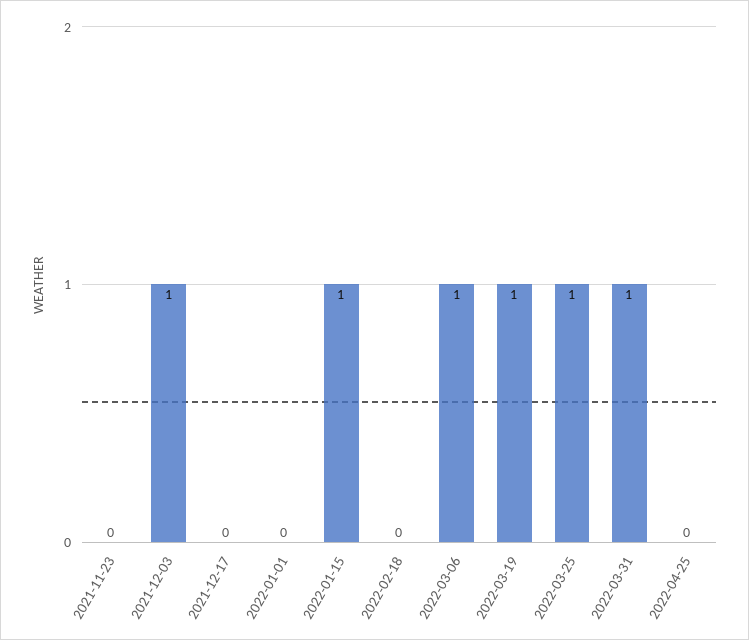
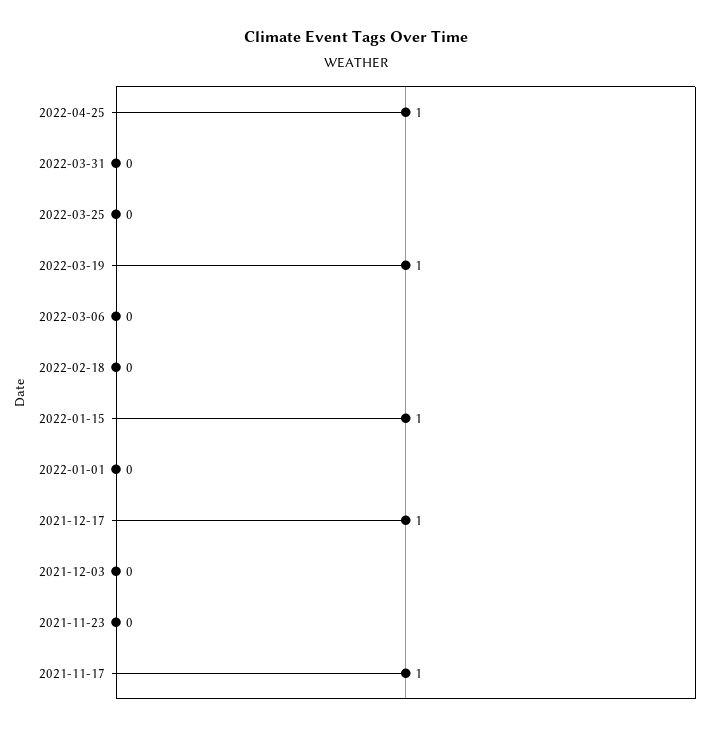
  {
    "2021-11-23": 0,
-   "2021-12-03": 1,
+   "2021-12-03": 0,
-   "2021-12-17": 0,
+   "2021-12-17": 1,
    "2022-01-01": 0,
    "2022-01-15": 1,
    "2022-02-18": 0,
-   "2022-03-06": 1,
+   "2022-03-06": 0,
    "2022-03-19": 1,
-   "2022-03-25": 1,
+   "2022-03-25": 0,
-   "2022-03-31": 1,
+   "2022-03-31": 0,
-   "2022-04-25": 0
+   "2022-04-25": 1,
+   "2021-11-17": 1
  }

